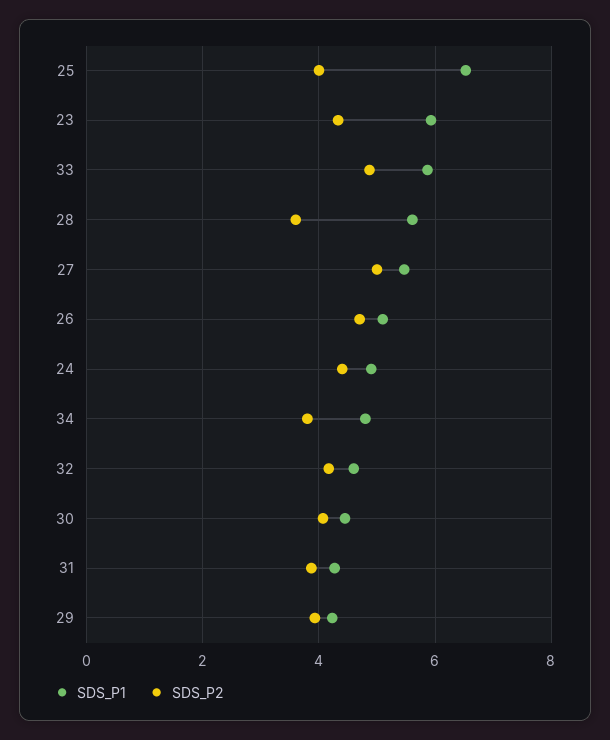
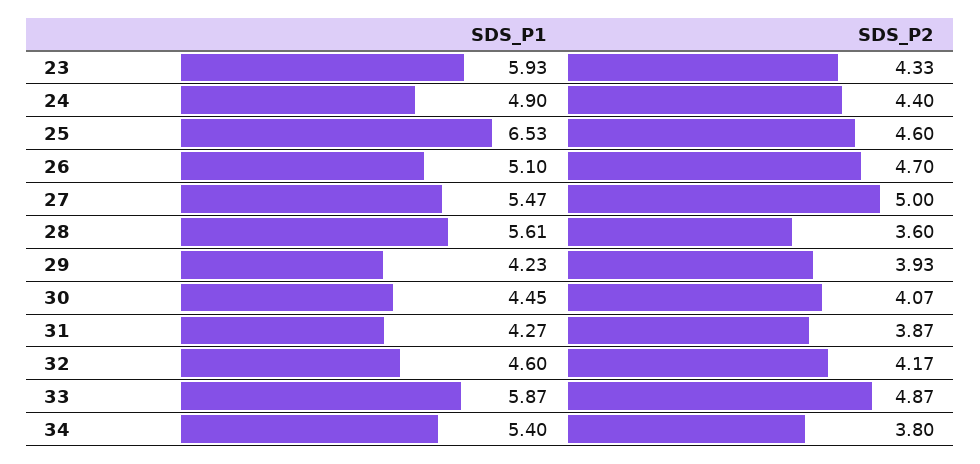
  {
    "SDS_P1": {
      "25": 6.53,
      "23": 5.93,
      "33": 5.87,
      "28": 5.61,
      "27": 5.47,
      "26": 5.1,
      "24": 4.9,
-     "34": 4.8,
+     "34": 5.4,
      "32": 4.6,
      "30": 4.45,
      "31": 4.27,
      "29": 4.23
    },
    "SDS_P2": {
-     "25": 4,
+     "25": 4.6,
      "23": 4.33,
      "33": 4.87,
      "28": 3.6,
      "27": 5,
      "26": 4.7,
      "24": 4.4,
      "34": 3.8,
      "32": 4.17,
      "30": 4.07,
      "31": 3.87,
      "29": 3.93
    }
  }

